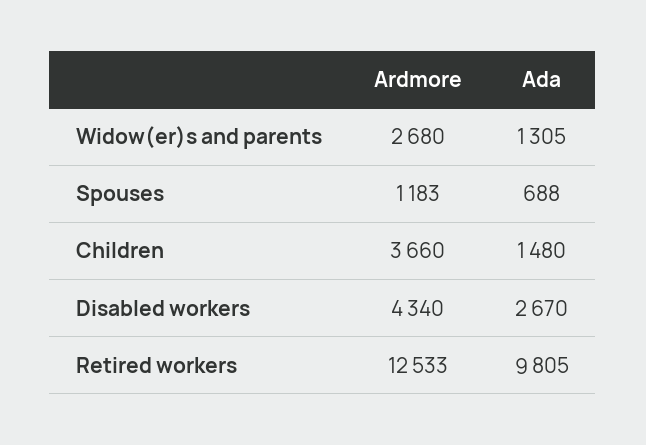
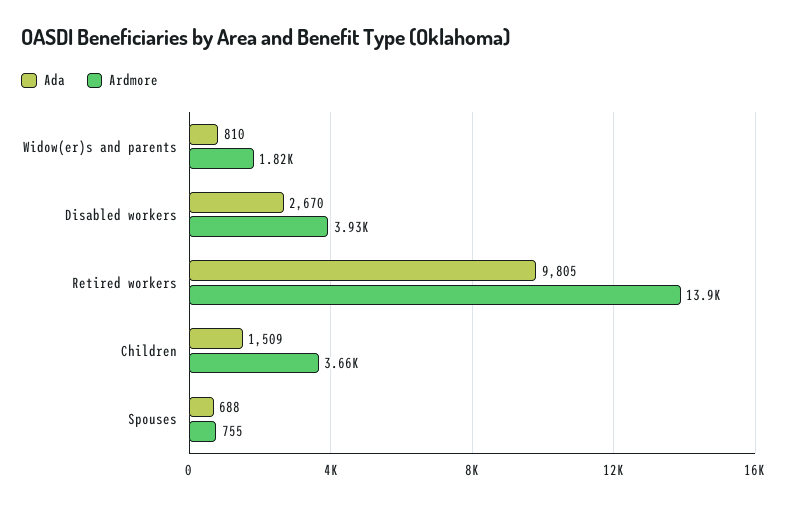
  {
    "Ardmore": {
-     "Widow(er)s and parents": 2680,
+     "Widow(er)s and parents": 1820,
-     "Spouses": 1183,
+     "Spouses": 755,
      "Children": 3660,
-     "Disabled workers": 4340,
+     "Disabled workers": 3930,
-     "Retired workers": 12533
+     "Retired workers": 13900
    },
    "Ada": {
-     "Widow(er)s and parents": 1305,
+     "Widow(er)s and parents": 810,
      "Spouses": 688,
-     "Children": 1480,
+     "Children": 1509,
      "Disabled workers": 2670,
      "Retired workers": 9805
    }
  }

